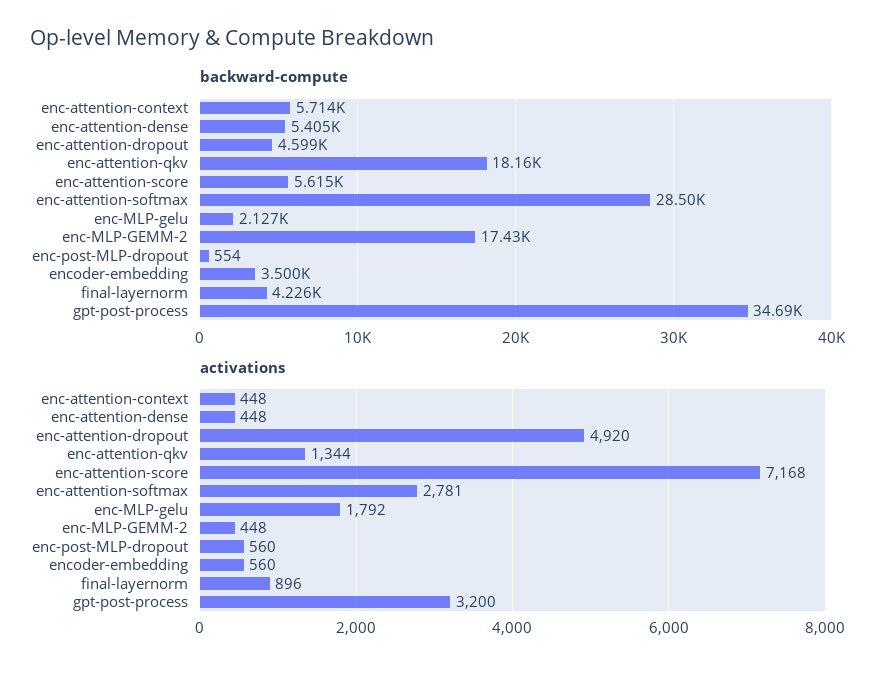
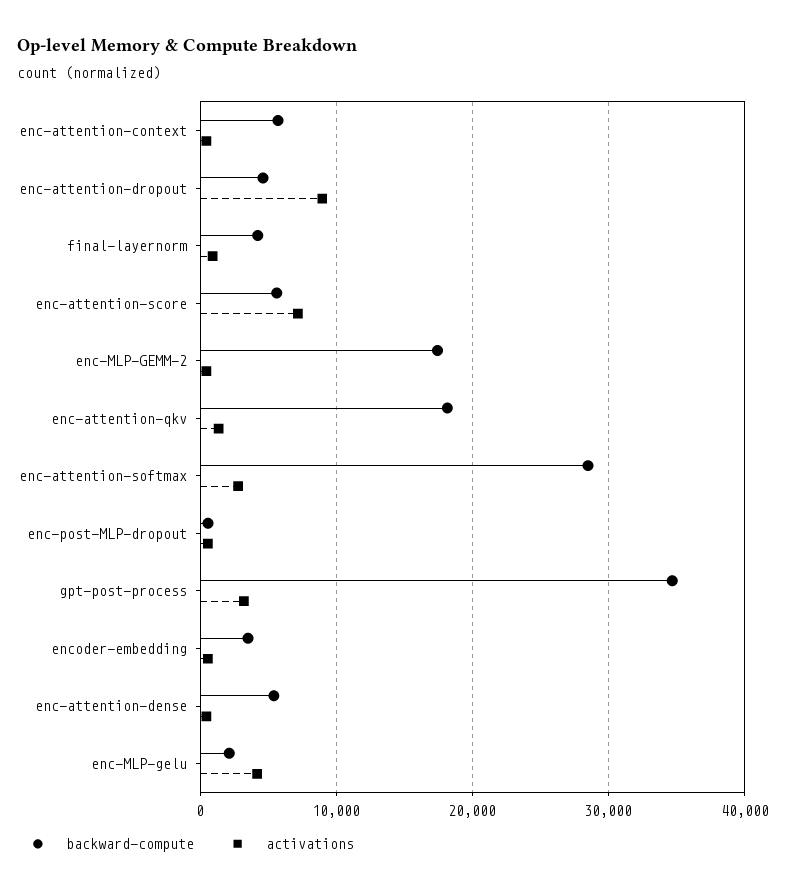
  {
    "backward-compute": {
      "enc-attention-context": 5714,
      "enc-attention-dense": 5405,
      "enc-attention-dropout": 4599,
      "enc-attention-qkv": 18160,
      "enc-attention-score": 5615,
      "enc-attention-softmax": 28500,
      "enc-MLP-gelu": 2127,
      "enc-MLP-GEMM-2": 17430,
      "enc-post-MLP-dropout": 554,
      "encoder-embedding": 3500,
      "final-layernorm": 4226,
      "gpt-post-process": 34690
    },
    "activations": {
      "enc-attention-context": 448,
      "enc-attention-dense": 448,
-     "enc-attention-dropout": 4920,
+     "enc-attention-dropout": 9000,
      "enc-attention-qkv": 1344,
      "enc-attention-score": 7168,
      "enc-attention-softmax": 2781,
-     "enc-MLP-gelu": 1792,
+     "enc-MLP-gelu": 4000,
      "enc-MLP-GEMM-2": 448,
      "enc-post-MLP-dropout": 560,
      "encoder-embedding": 560,
      "final-layernorm": 896,
      "gpt-post-process": 3200
    }
  }

